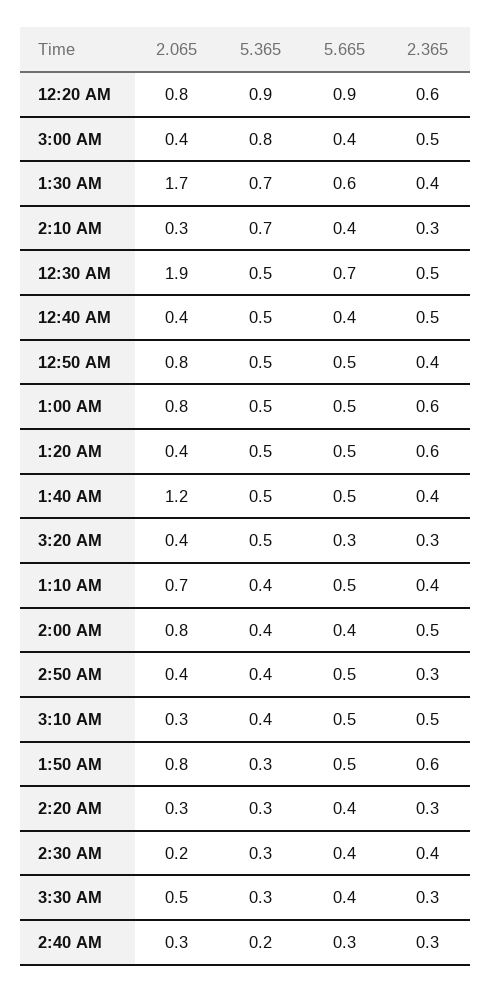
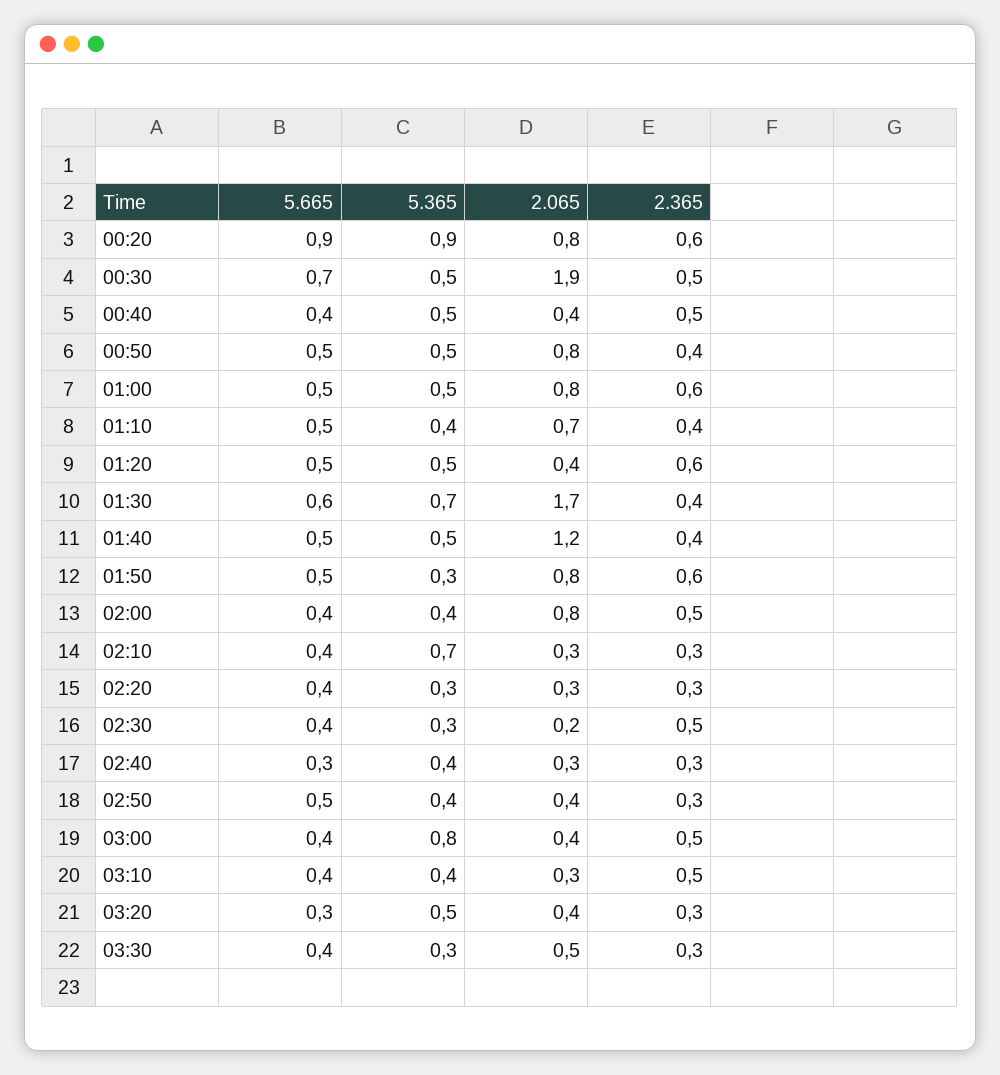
  {
    "2.065": {
      "12:20 AM": 0.8,
      "3:00 AM": 0.4,
      "1:30 AM": 1.7,
      "2:10 AM": 0.3,
      "12:30 AM": 1.9,
      "12:40 AM": 0.4,
      "12:50 AM": 0.8,
      "1:00 AM": 0.8,
      "1:20 AM": 0.4,
      "1:40 AM": 1.2,
      "3:20 AM": 0.4,
      "1:10 AM": 0.7,
      "2:00 AM": 0.8,
      "2:50 AM": 0.4,
      "3:10 AM": 0.3,
      "1:50 AM": 0.8,
      "2:20 AM": 0.3,
      "2:30 AM": 0.2,
      "3:30 AM": 0.5,
      "2:40 AM": 0.3
    },
    "5.365": {
      "12:20 AM": 0.9,
      "3:00 AM": 0.8,
      "1:30 AM": 0.7,
      "2:10 AM": 0.7,
      "12:30 AM": 0.5,
      "12:40 AM": 0.5,
      "12:50 AM": 0.5,
      "1:00 AM": 0.5,
      "1:20 AM": 0.5,
      "1:40 AM": 0.5,
      "3:20 AM": 0.5,
      "1:10 AM": 0.4,
      "2:00 AM": 0.4,
      "2:50 AM": 0.4,
      "3:10 AM": 0.4,
      "1:50 AM": 0.3,
      "2:20 AM": 0.3,
      "2:30 AM": 0.3,
      "3:30 AM": 0.3,
-     "2:40 AM": 0.2
+     "2:40 AM": 0.4
    },
    "5.665": {
      "12:20 AM": 0.9,
      "3:00 AM": 0.4,
      "1:30 AM": 0.6,
      "2:10 AM": 0.4,
      "12:30 AM": 0.7,
      "12:40 AM": 0.4,
      "12:50 AM": 0.5,
      "1:00 AM": 0.5,
      "1:20 AM": 0.5,
      "1:40 AM": 0.5,
      "3:20 AM": 0.3,
      "1:10 AM": 0.5,
      "2:00 AM": 0.4,
      "2:50 AM": 0.5,
-     "3:10 AM": 0.5,
+     "3:10 AM": 0.4,
      "1:50 AM": 0.5,
      "2:20 AM": 0.4,
      "2:30 AM": 0.4,
      "3:30 AM": 0.4,
      "2:40 AM": 0.3
    },
    "2.365": {
      "12:20 AM": 0.6,
      "3:00 AM": 0.5,
      "1:30 AM": 0.4,
      "2:10 AM": 0.3,
      "12:30 AM": 0.5,
      "12:40 AM": 0.5,
      "12:50 AM": 0.4,
      "1:00 AM": 0.6,
      "1:20 AM": 0.6,
      "1:40 AM": 0.4,
      "3:20 AM": 0.3,
      "1:10 AM": 0.4,
      "2:00 AM": 0.5,
      "2:50 AM": 0.3,
      "3:10 AM": 0.5,
      "1:50 AM": 0.6,
      "2:20 AM": 0.3,
-     "2:30 AM": 0.4,
+     "2:30 AM": 0.5,
      "3:30 AM": 0.3,
      "2:40 AM": 0.3
    }
  }

